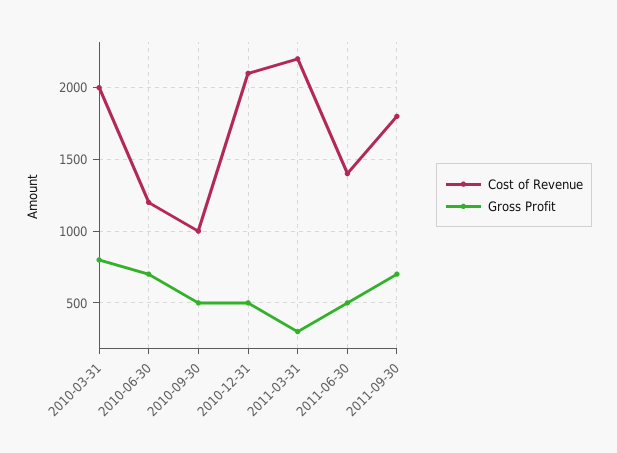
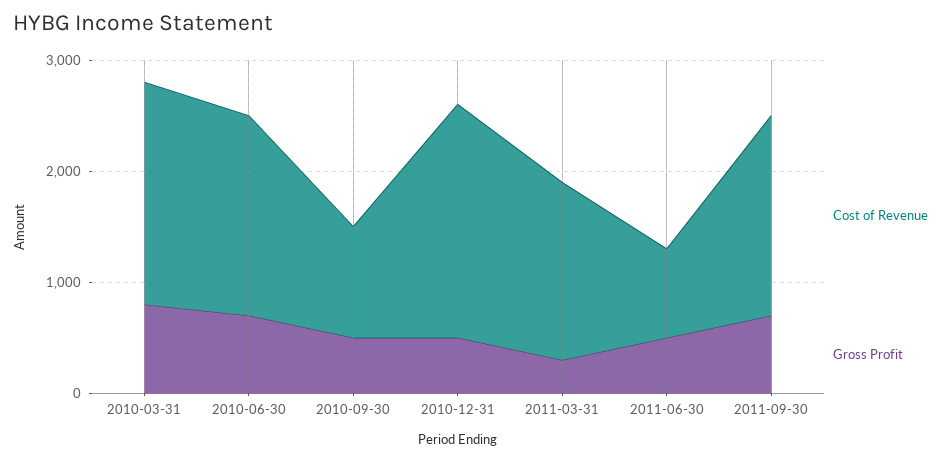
  {
    "Cost of Revenue": {
      "2010-03-31": 2000,
-     "2010-06-30": 1200,
+     "2010-06-30": 1800,
      "2010-09-30": 1000,
      "2010-12-31": 2100,
-     "2011-03-31": 2200,
+     "2011-03-31": 1600,
-     "2011-06-30": 1400,
+     "2011-06-30": 800,
      "2011-09-30": 1800
    },
    "Gross Profit": {
      "2010-03-31": 800,
      "2010-06-30": 700,
      "2010-09-30": 500,
      "2010-12-31": 500,
      "2011-03-31": 300,
      "2011-06-30": 500,
      "2011-09-30": 700
    }
  }

